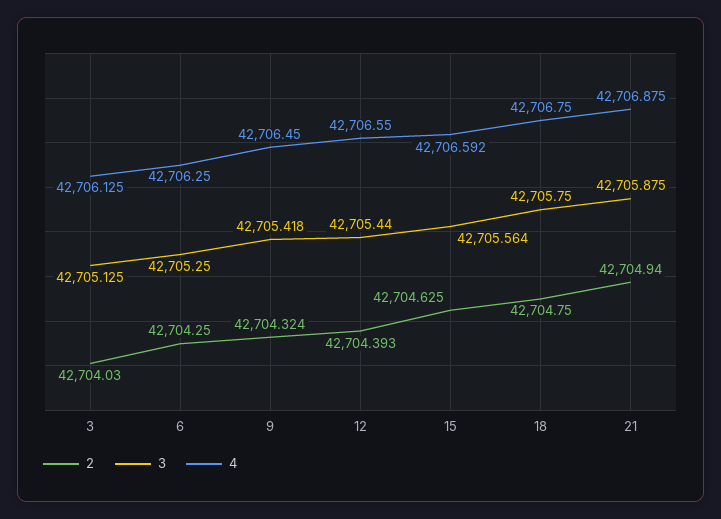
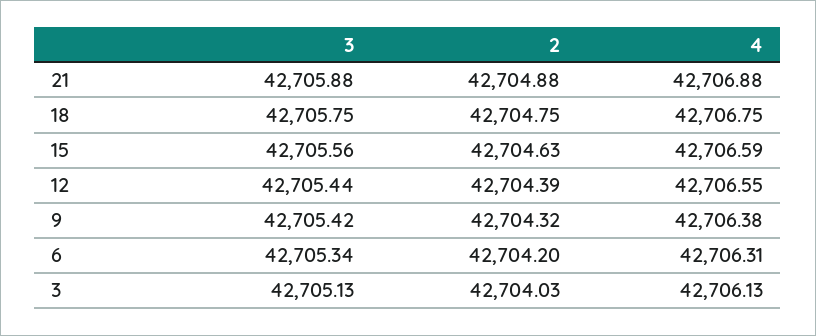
  {
    "2": {
      "3": 42704.03,
-     "6": 42704.25,
+     "6": 42704.2,
      "9": 42704.324,
      "12": 42704.393,
      "15": 42704.625,
      "18": 42704.75,
-     "21": 42704.94
+     "21": 42704.88
    },
    "3": {
      "3": 42705.125,
-     "6": 42705.25,
+     "6": 42705.34,
      "9": 42705.418,
      "12": 42705.44,
      "15": 42705.564,
      "18": 42705.75,
      "21": 42705.875
    },
    "4": {
      "3": 42706.125,
-     "6": 42706.25,
+     "6": 42706.31,
-     "9": 42706.45,
+     "9": 42706.38,
      "12": 42706.55,
      "15": 42706.592,
      "18": 42706.75,
      "21": 42706.875
    }
  }

